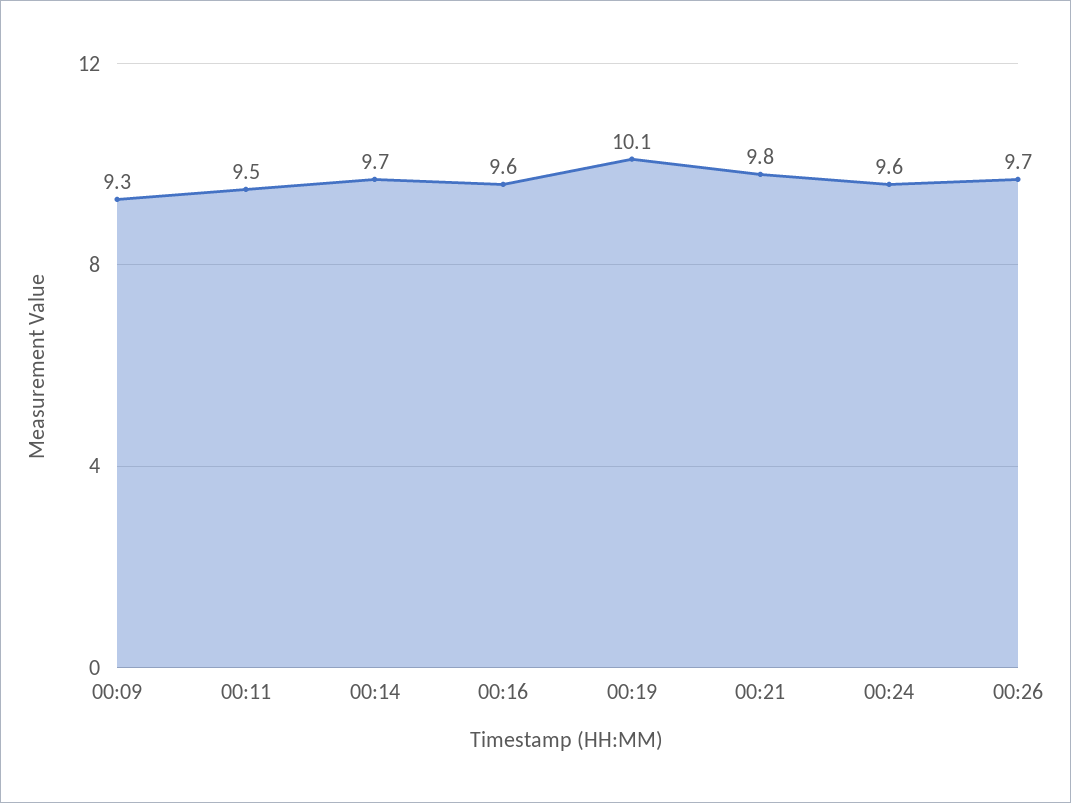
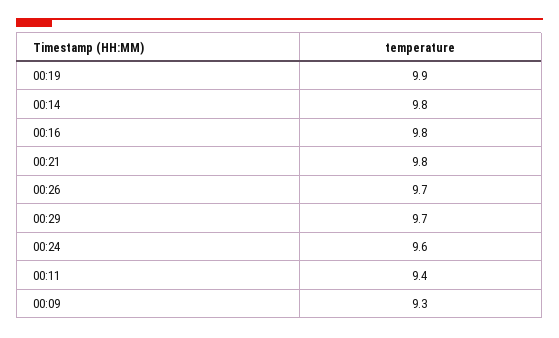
  {
    "00:09": 9.3,
-   "00:11": 9.5,
+   "00:11": 9.4,
-   "00:14": 9.7,
+   "00:14": 9.8,
-   "00:16": 9.6,
+   "00:16": 9.8,
-   "00:19": 10.1,
+   "00:19": 9.9,
    "00:21": 9.8,
    "00:24": 9.6,
-   "00:26": 9.7
+   "00:26": 9.7,
+   "00:29": 9.7
  }

